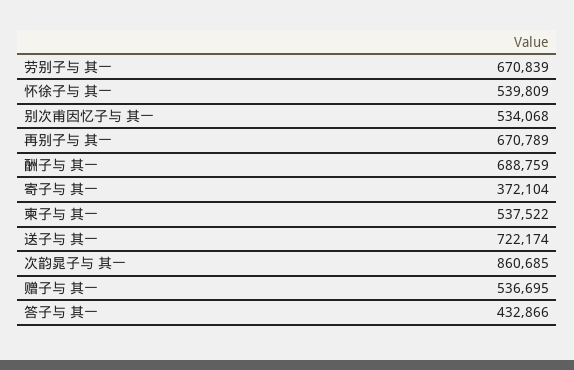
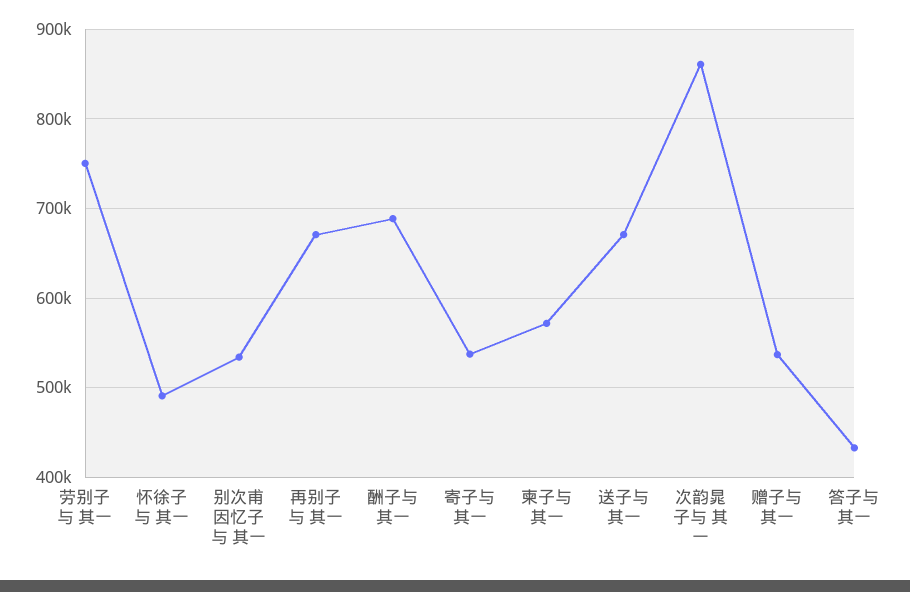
  {
-   "劳别子与 其一": 670839,
+   "劳别子与 其一": 750000,
-   "怀徐子与 其一": 539809,
+   "怀徐子与 其一": 490000,
    "别次甫因忆子与 其一": 534068,
    "再别子与 其一": 670789,
    "酬子与 其一": 688759,
-   "寄子与 其一": 372104,
+   "寄子与 其一": 540000,
-   "柬子与 其一": 537522,
+   "柬子与 其一": 570000,
-   "送子与 其一": 722174,
+   "送子与 其一": 670000,
    "次韵晁子与 其一": 860685,
    "赠子与 其一": 536695,
    "答子与 其一": 432866
  }

